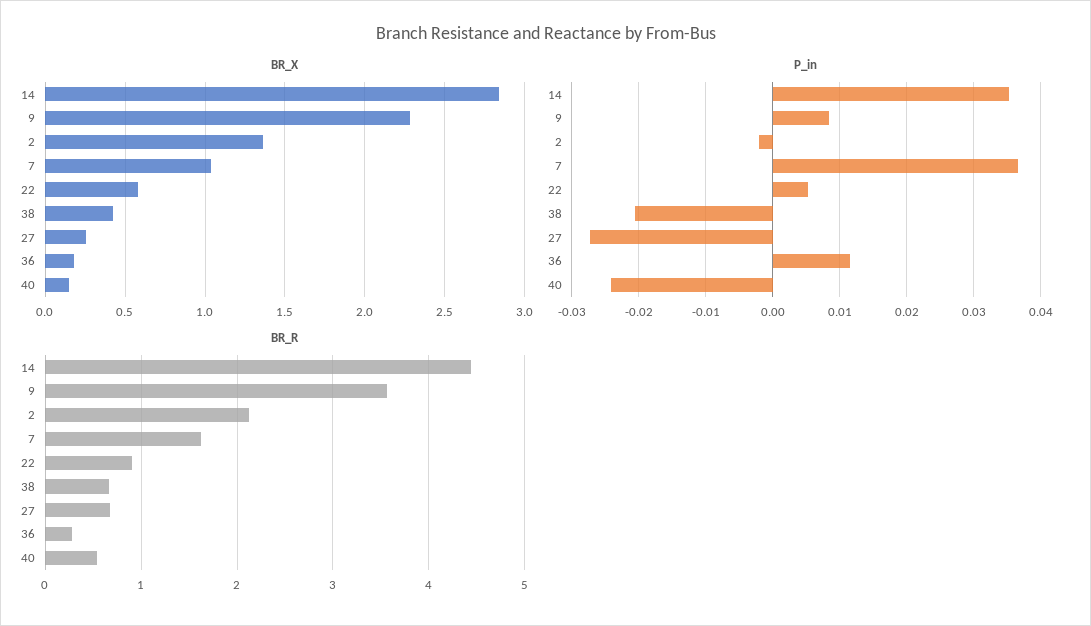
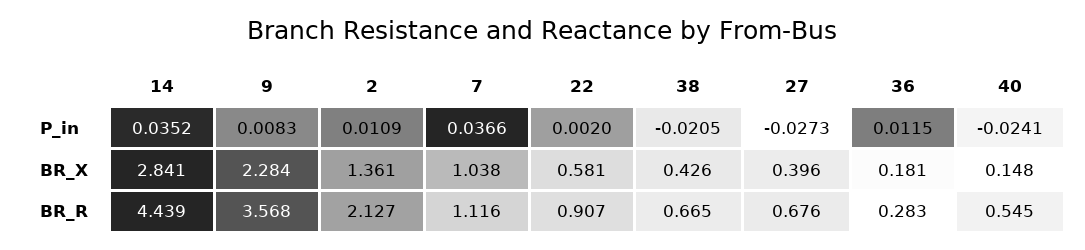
  {
    "BR_X": {
      "14": 2.841,
      "9": 2.284,
      "2": 1.361,
      "7": 1.038,
      "22": 0.581,
      "38": 0.426,
-     "27": 0.25,
+     "27": 0.396,
      "36": 0.181,
      "40": 0.148
    },
    "P_in": {
      "14": 0.0352,
      "9": 0.0083,
-     "2": -0.002,
+     "2": 0.0109,
      "7": 0.0366,
-     "22": 0.005,
+     "22": 0.002,
      "38": -0.0205,
      "27": -0.0273,
      "36": 0.0115,
      "40": -0.0241
    },
    "BR_R": {
      "14": 4.439,
      "9": 3.568,
      "2": 2.127,
-     "7": 1.6,
+     "7": 1.116,
      "22": 0.907,
      "38": 0.665,
      "27": 0.676,
      "36": 0.283,
      "40": 0.545
    }
  }

